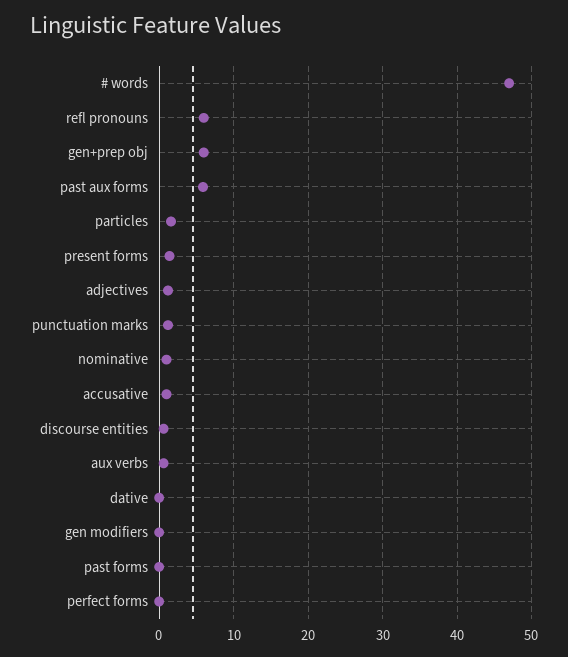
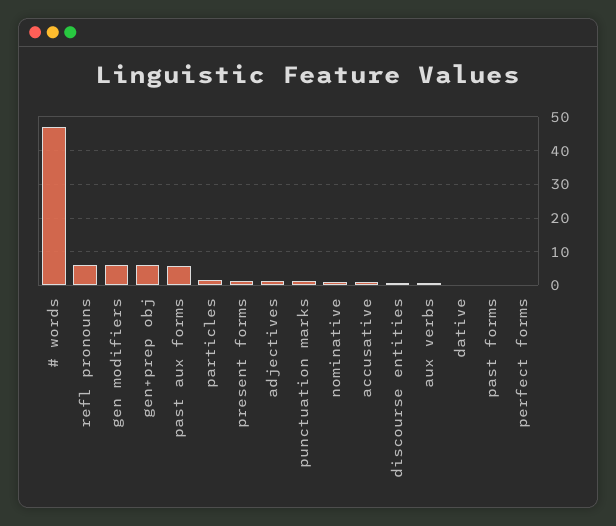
  {
    "# words": 47,
    "refl pronouns": 6,
    "gen+prep obj": 6,
    "past aux forms": 6,
    "particles": 2,
    "present forms": 1,
    "adjectives": 1,
    "punctuation marks": 1,
    "nominative": 1,
    "accusative": 1,
    "discourse entities": 1,
    "aux verbs": 1,
    "dative": 0,
-   "gen modifiers": 0,
+   "gen modifiers": 6,
    "past forms": 0,
    "perfect forms": 0
  }

